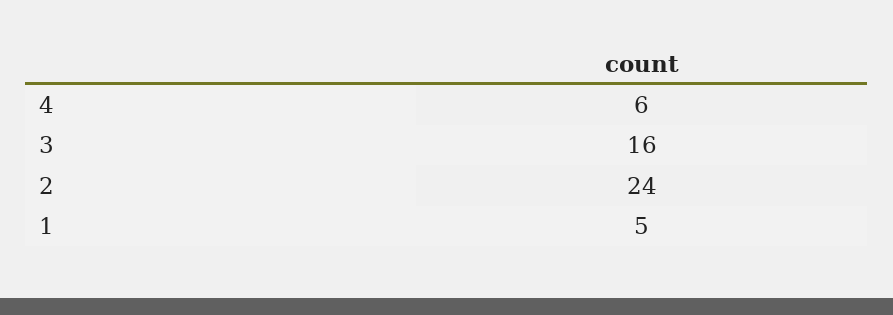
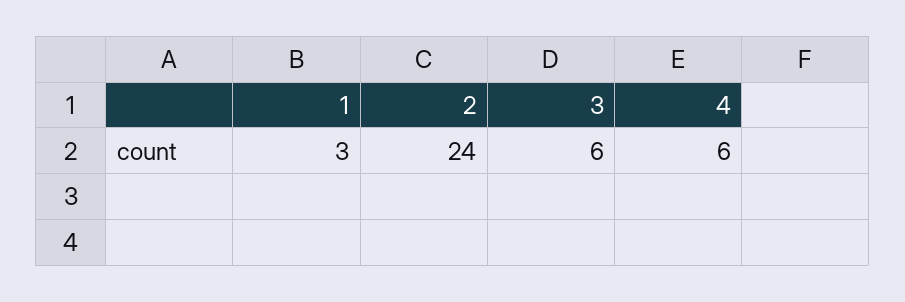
  {
    "4": 6,
-   "3": 16,
+   "3": 6,
    "2": 24,
-   "1": 5
+   "1": 3
  }

